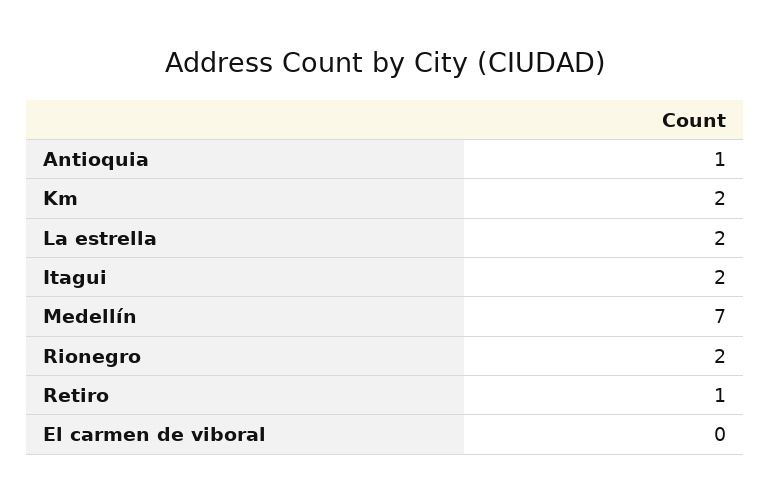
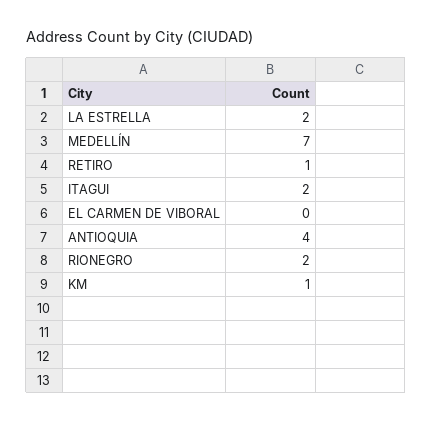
  {
-   "Antioquia": 1,
+   "Antioquia": 4,
-   "Km": 2,
+   "Km": 1,
    "La estrella": 2,
    "Itagui": 2,
    "Medellín": 7,
    "Rionegro": 2,
    "Retiro": 1,
    "El carmen de viboral": 0
  }

